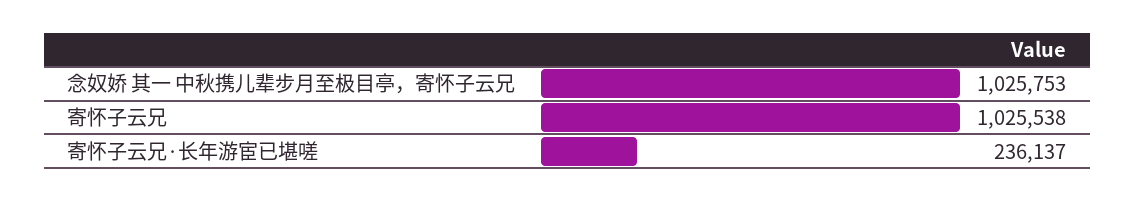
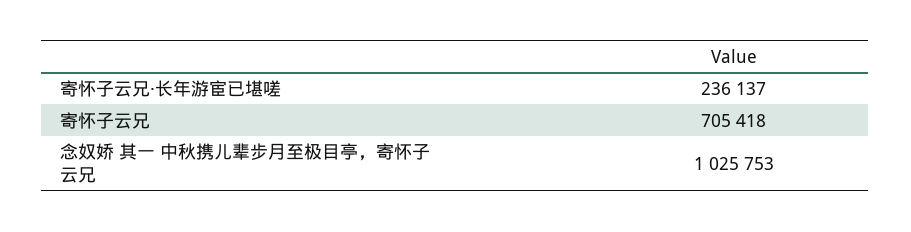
  {
    "念奴娇 其一 中秋携儿辈步月至极目亭，寄怀子云兄": 1025753,
-   "寄怀子云兄": 1025538,
+   "寄怀子云兄": 705418,
    "寄怀子云兄·长年游宦已堪嗟": 236137
  }

